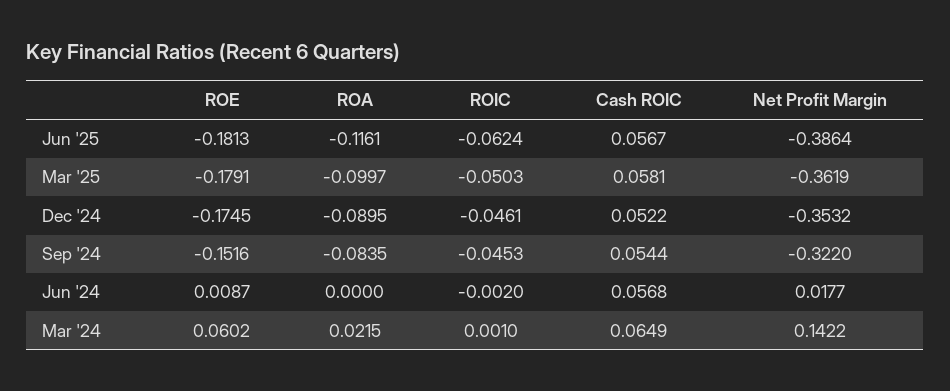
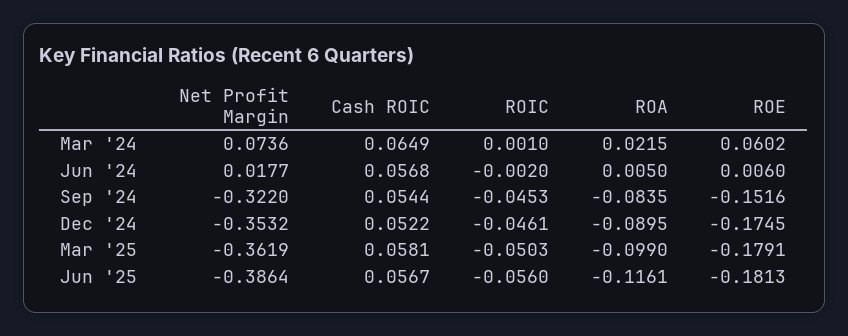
  {
    "ROE": {
      "Jun '25": -0.1813,
      "Mar '25": -0.1791,
      "Dec '24": -0.1745,
      "Sep '24": -0.1516,
-     "Jun '24": 0.0087,
+     "Jun '24": 0.006,
      "Mar '24": 0.0602
    },
    "ROA": {
      "Jun '25": -0.1161,
-     "Mar '25": -0.0997,
+     "Mar '25": -0.099,
      "Dec '24": -0.0895,
      "Sep '24": -0.0835,
-     "Jun '24": 0,
+     "Jun '24": 0.005,
      "Mar '24": 0.0215
    },
    "ROIC": {
-     "Jun '25": -0.0624,
+     "Jun '25": -0.056,
      "Mar '25": -0.0503,
      "Dec '24": -0.0461,
      "Sep '24": -0.0453,
      "Jun '24": -0.002,
      "Mar '24": 0.001
    },
    "Cash ROIC": {
      "Jun '25": 0.0567,
      "Mar '25": 0.0581,
      "Dec '24": 0.0522,
      "Sep '24": 0.0544,
      "Jun '24": 0.0568,
      "Mar '24": 0.0649
    },
    "Net Profit Margin": {
      "Jun '25": -0.3864,
      "Mar '25": -0.3619,
      "Dec '24": -0.3532,
      "Sep '24": -0.322,
      "Jun '24": 0.0177,
-     "Mar '24": 0.1422
+     "Mar '24": 0.0736
    }
  }

